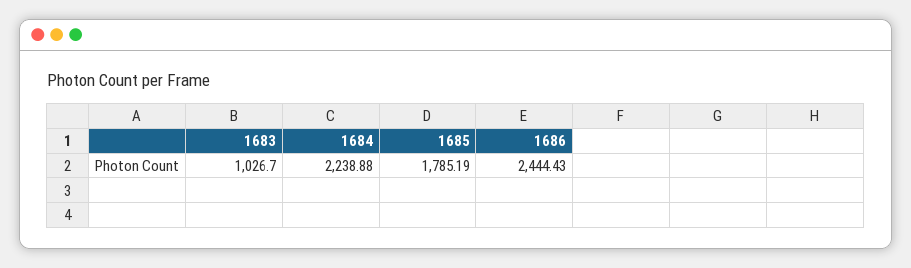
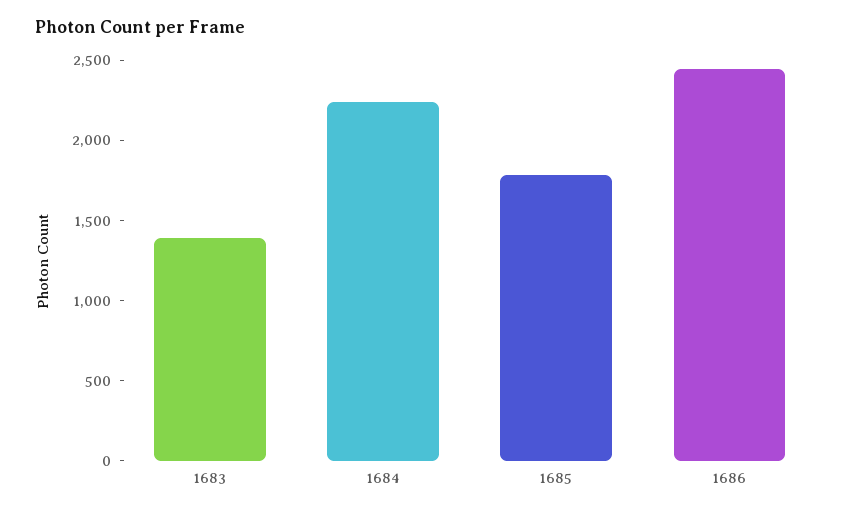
  {
-   "1683": 1026.7,
+   "1683": 1400,
    "1684": 2238.88,
    "1685": 1785.19,
    "1686": 2444.43
  }

